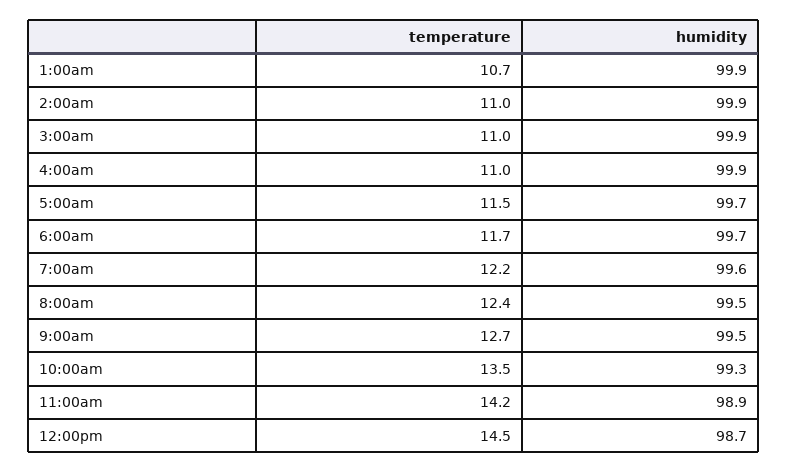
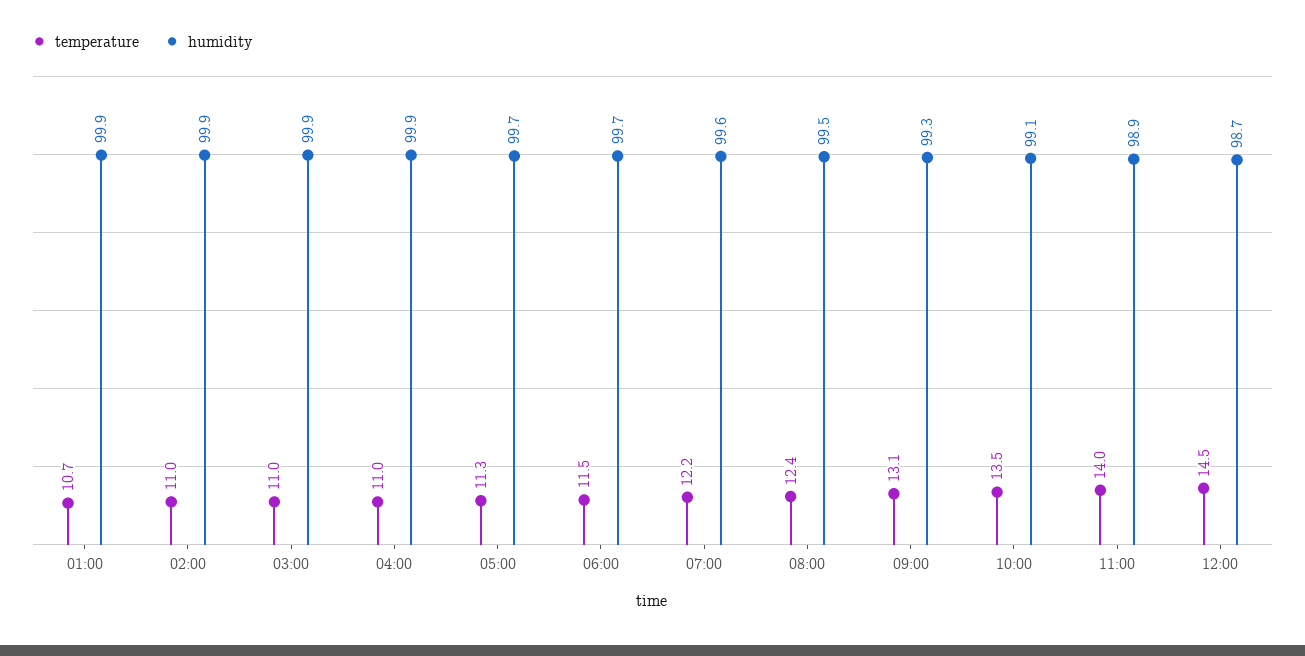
  {
    "temperature": {
      "1:00am": 10.7,
      "2:00am": 11,
      "3:00am": 11,
      "4:00am": 11,
-     "5:00am": 11.5,
+     "5:00am": 11.3,
-     "6:00am": 11.7,
+     "6:00am": 11.5,
      "7:00am": 12.2,
      "8:00am": 12.4,
-     "9:00am": 12.7,
+     "9:00am": 13.1,
      "10:00am": 13.5,
-     "11:00am": 14.2,
+     "11:00am": 14,
      "12:00pm": 14.5
    },
    "humidity": {
      "1:00am": 99.9,
      "2:00am": 99.9,
      "3:00am": 99.9,
      "4:00am": 99.9,
      "5:00am": 99.7,
      "6:00am": 99.7,
      "7:00am": 99.6,
      "8:00am": 99.5,
-     "9:00am": 99.5,
+     "9:00am": 99.3,
-     "10:00am": 99.3,
+     "10:00am": 99.1,
      "11:00am": 98.9,
      "12:00pm": 98.7
    }
  }

